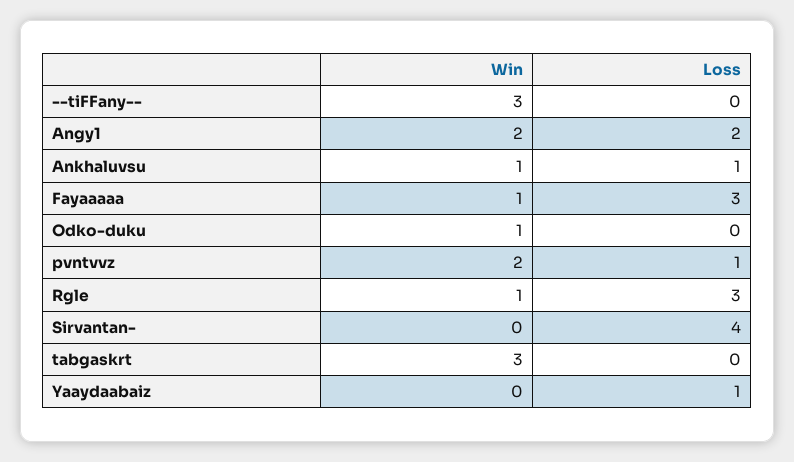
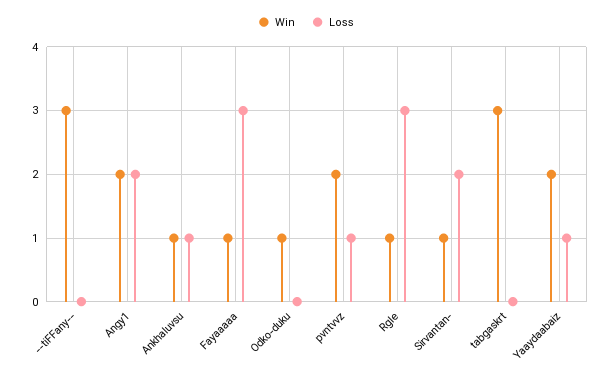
  {
    "Win": {
      "--tiFFany--": 3,
      "Angy1": 2,
      "Ankhaluvsu": 1,
      "Fayaaaaa": 1,
      "Odko-duku": 1,
      "pvntvvz": 2,
      "Rgle": 1,
-     "Sirvantan-": 0,
+     "Sirvantan-": 1,
      "tabgaskrt": 3,
-     "Yaaydaabaiz": 0
+     "Yaaydaabaiz": 2
    },
    "Loss": {
      "--tiFFany--": 0,
      "Angy1": 2,
      "Ankhaluvsu": 1,
      "Fayaaaaa": 3,
      "Odko-duku": 0,
      "pvntvvz": 1,
      "Rgle": 3,
-     "Sirvantan-": 4,
+     "Sirvantan-": 2,
      "tabgaskrt": 0,
      "Yaaydaabaiz": 1
    }
  }

